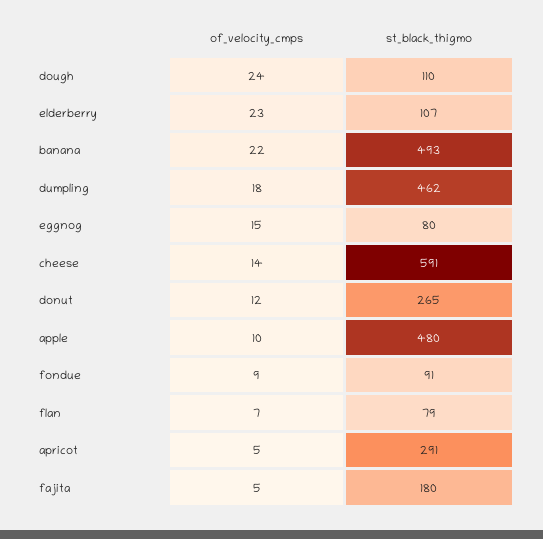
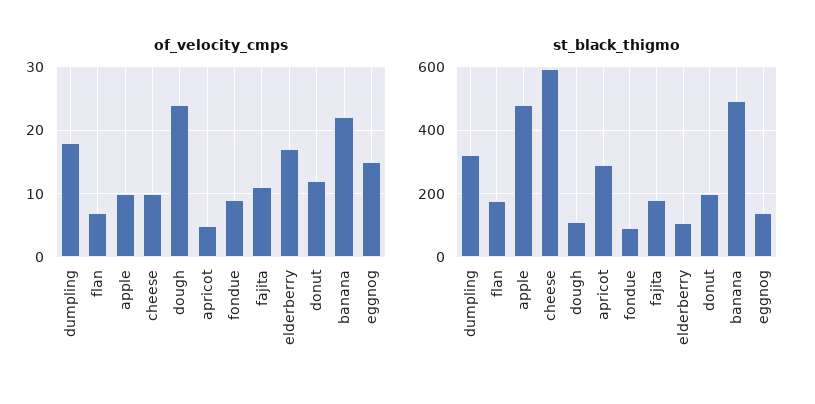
  {
    "of_velocity_cmps": {
      "dough": 24,
-     "elderberry": 23,
+     "elderberry": 17,
      "banana": 22,
      "dumpling": 18,
      "eggnog": 15,
-     "cheese": 14,
+     "cheese": 10,
      "donut": 12,
      "apple": 10,
      "fondue": 9,
      "flan": 7,
      "apricot": 5,
-     "fajita": 5
+     "fajita": 11
    },
    "st_black_thigmo": {
      "dough": 110,
      "elderberry": 107,
      "banana": 493,
-     "dumpling": 462,
+     "dumpling": 320,
-     "eggnog": 80,
+     "eggnog": 140,
      "cheese": 591,
-     "donut": 265,
+     "donut": 200,
      "apple": 480,
      "fondue": 91,
-     "flan": 79,
+     "flan": 180,
      "apricot": 291,
      "fajita": 180
    }
  }

